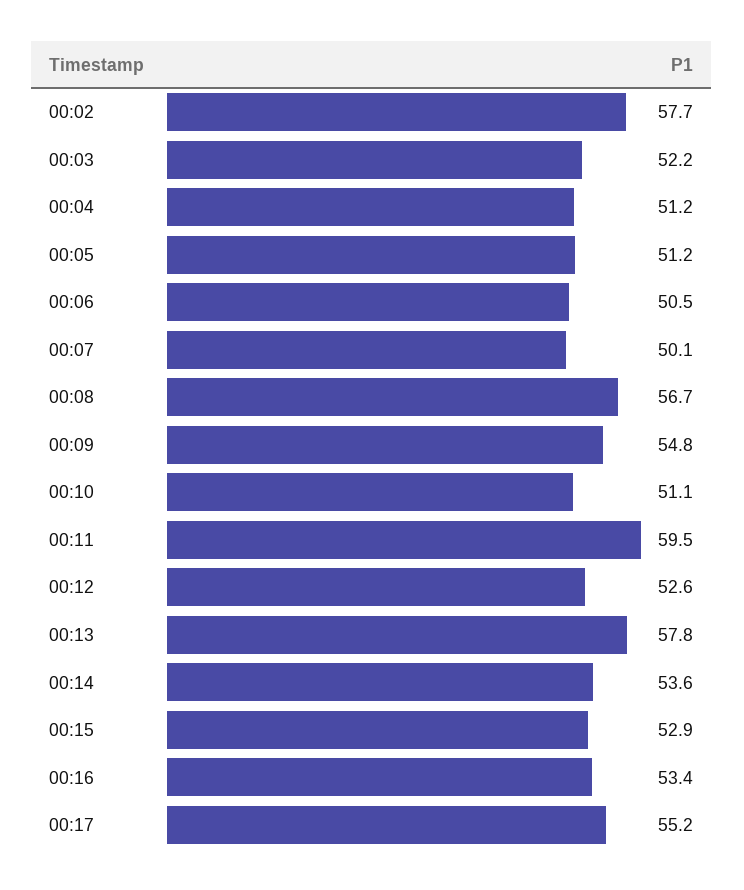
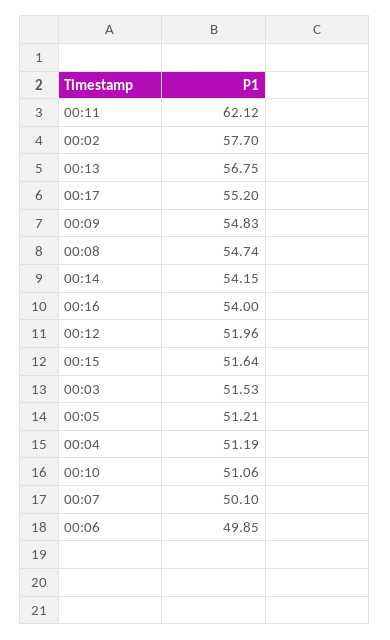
  {
    "00:02": 57.7,
-   "00:03": 52.2,
+   "00:03": 51.53,
    "00:04": 51.19,
    "00:05": 51.21,
-   "00:06": 50.5,
+   "00:06": 49.85,
    "00:07": 50.1,
-   "00:08": 56.7,
+   "00:08": 54.74,
    "00:09": 54.83,
    "00:10": 51.06,
-   "00:11": 59.5,
+   "00:11": 62.12,
-   "00:12": 52.6,
+   "00:12": 51.96,
-   "00:13": 57.8,
+   "00:13": 56.75,
-   "00:14": 53.6,
+   "00:14": 54.15,
-   "00:15": 52.9,
+   "00:15": 51.64,
-   "00:16": 53.4,
+   "00:16": 54,
    "00:17": 55.2
  }

